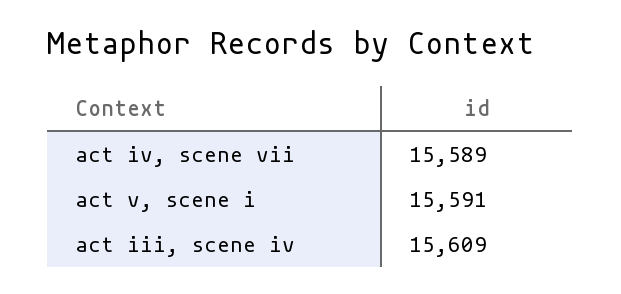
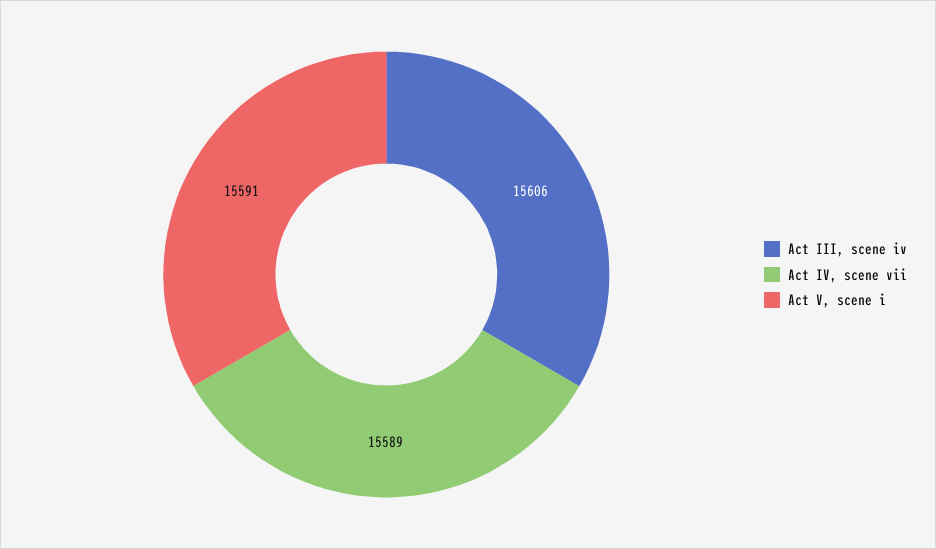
  {
    "act iv, scene vii": 15589,
    "act v, scene i": 15591,
-   "act iii, scene iv": 15609
+   "act iii, scene iv": 15606
  }

